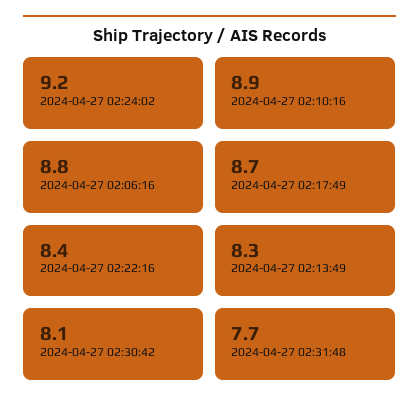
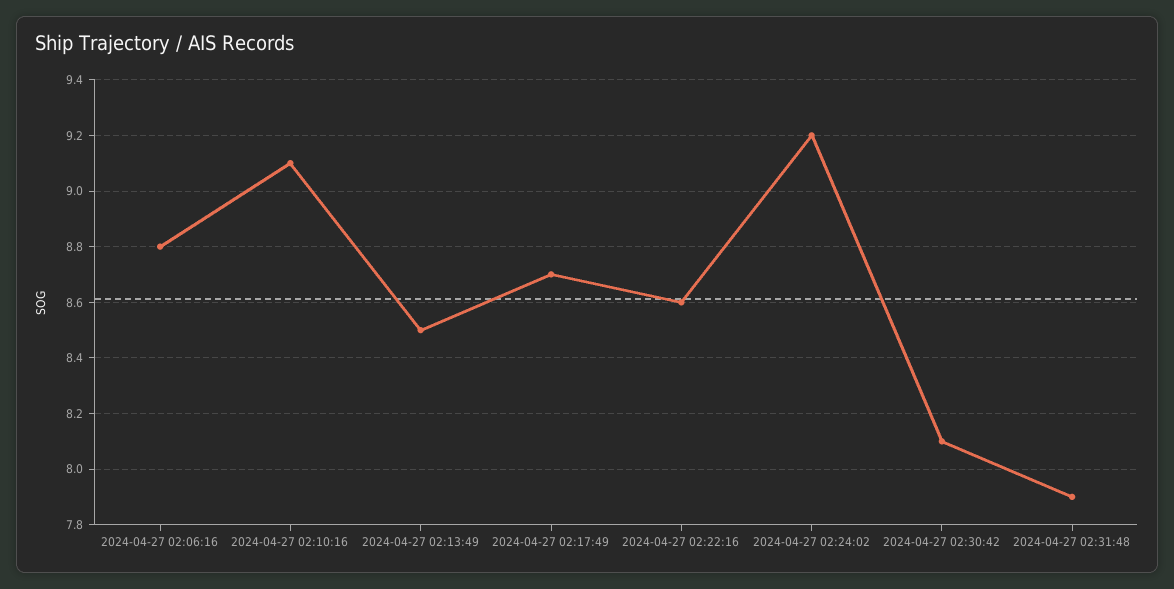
  {
    "2024-04-27 02:24:02": 9.2,
-   "2024-04-27 02:10:16": 8.9,
+   "2024-04-27 02:10:16": 9.1,
    "2024-04-27 02:06:16": 8.8,
    "2024-04-27 02:17:49": 8.7,
-   "2024-04-27 02:22:16": 8.4,
+   "2024-04-27 02:22:16": 8.6,
-   "2024-04-27 02:13:49": 8.3,
+   "2024-04-27 02:13:49": 8.5,
    "2024-04-27 02:30:42": 8.1,
-   "2024-04-27 02:31:48": 7.7
+   "2024-04-27 02:31:48": 7.9
  }

